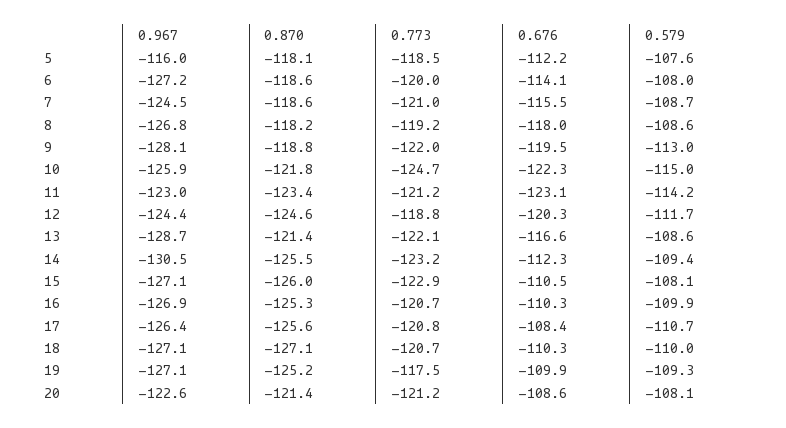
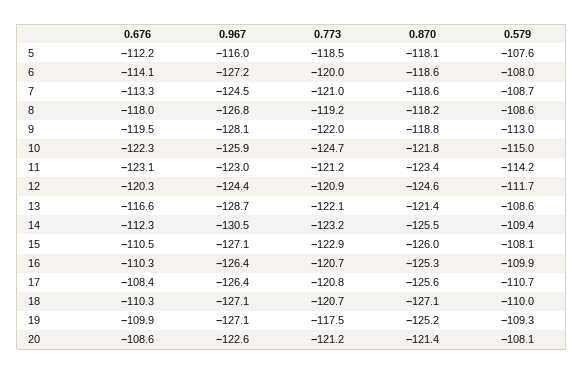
  {
    "0.967": {
      "5": -116,
      "6": -127.2,
      "7": -124.5,
      "8": -126.8,
      "9": -128.1,
      "10": -125.9,
      "11": -123,
      "12": -124.4,
      "13": -128.7,
      "14": -130.5,
      "15": -127.1,
-     "16": -126.9,
+     "16": -126.4,
      "17": -126.4,
      "18": -127.1,
      "19": -127.1,
      "20": -122.6
    },
    "0.870": {
      "5": -118.1,
      "6": -118.6,
      "7": -118.6,
      "8": -118.2,
      "9": -118.8,
      "10": -121.8,
      "11": -123.4,
      "12": -124.6,
      "13": -121.4,
      "14": -125.5,
      "15": -126,
      "16": -125.3,
      "17": -125.6,
      "18": -127.1,
      "19": -125.2,
      "20": -121.4
    },
    "0.773": {
      "5": -118.5,
      "6": -120,
      "7": -121,
      "8": -119.2,
      "9": -122,
      "10": -124.7,
      "11": -121.2,
-     "12": -118.8,
+     "12": -120.9,
      "13": -122.1,
      "14": -123.2,
      "15": -122.9,
      "16": -120.7,
      "17": -120.8,
      "18": -120.7,
      "19": -117.5,
      "20": -121.2
    },
    "0.676": {
      "5": -112.2,
      "6": -114.1,
-     "7": -115.5,
+     "7": -113.3,
      "8": -118,
      "9": -119.5,
      "10": -122.3,
      "11": -123.1,
      "12": -120.3,
      "13": -116.6,
      "14": -112.3,
      "15": -110.5,
      "16": -110.3,
      "17": -108.4,
      "18": -110.3,
      "19": -109.9,
      "20": -108.6
    },
    "0.579": {
      "5": -107.6,
      "6": -108,
      "7": -108.7,
      "8": -108.6,
      "9": -113,
      "10": -115,
      "11": -114.2,
      "12": -111.7,
      "13": -108.6,
      "14": -109.4,
      "15": -108.1,
      "16": -109.9,
      "17": -110.7,
      "18": -110,
      "19": -109.3,
      "20": -108.1
    }
  }

